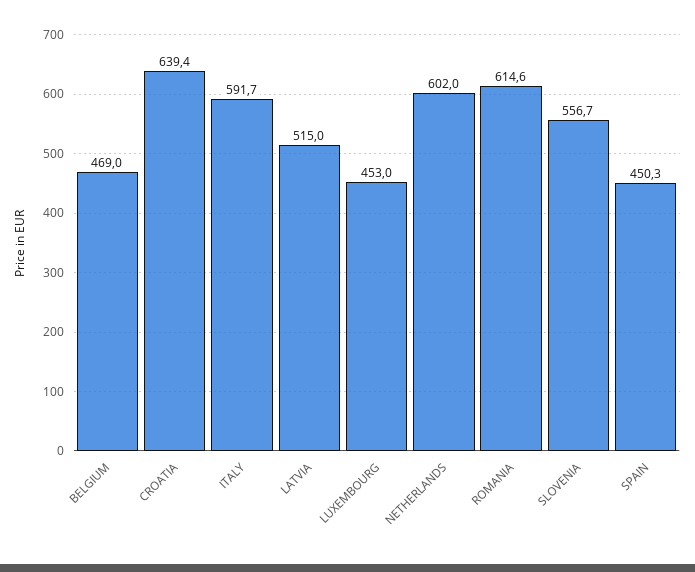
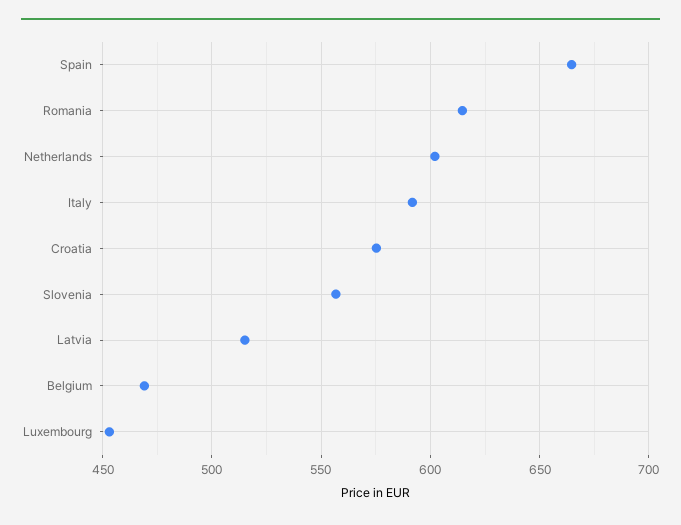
  {
    "BELGIUM": 469,
-   "CROATIA": 639.4,
+   "CROATIA": 575,
    "ITALY": 591.7,
    "LATVIA": 515,
    "LUXEMBOURG": 453,
    "NETHERLANDS": 602,
    "ROMANIA": 614.6,
    "SLOVENIA": 556.7,
-   "SPAIN": 450.3
+   "SPAIN": 665
  }

